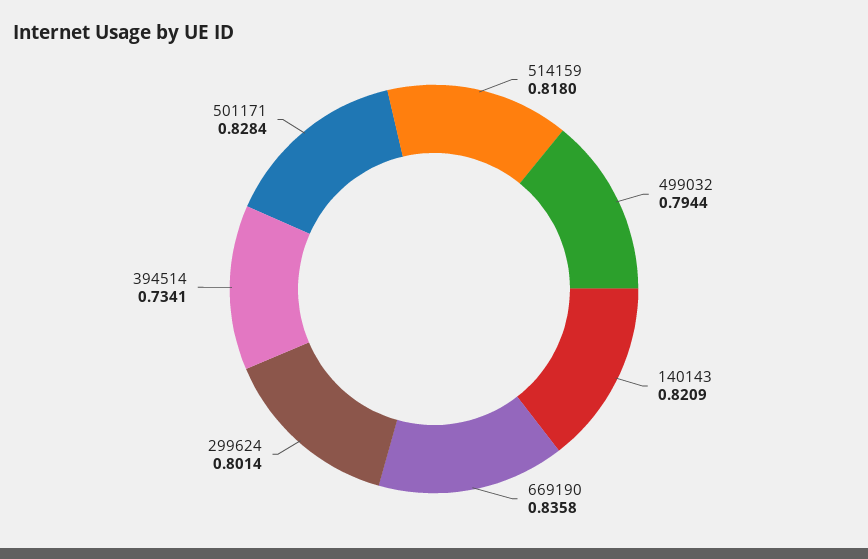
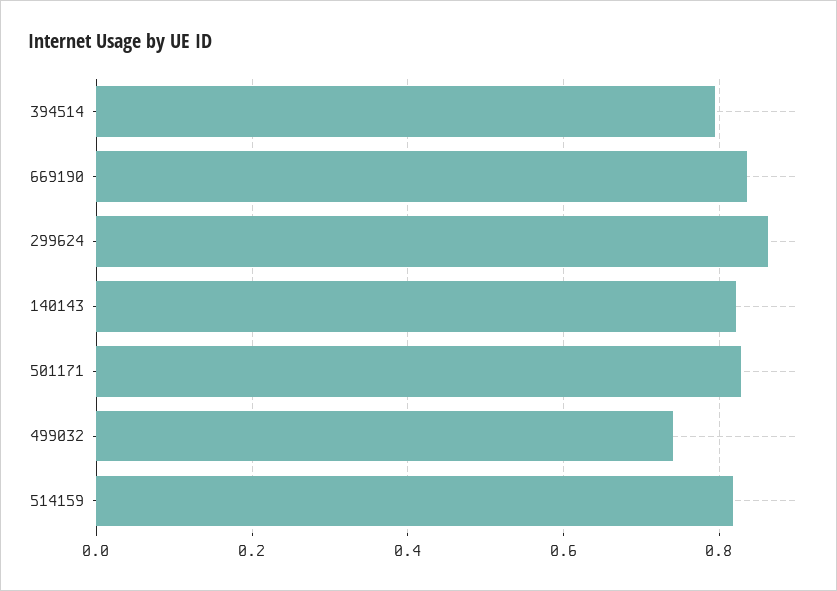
  {
    "514159": 0.818,
-   "499032": 0.7944,
+   "499032": 0.74,
    "140143": 0.8209,
    "669190": 0.8358,
-   "299624": 0.8014,
+   "299624": 0.86,
-   "394514": 0.7341,
+   "394514": 0.8,
    "501171": 0.8284
  }

